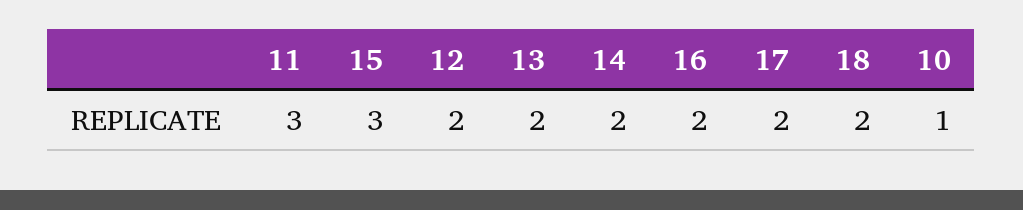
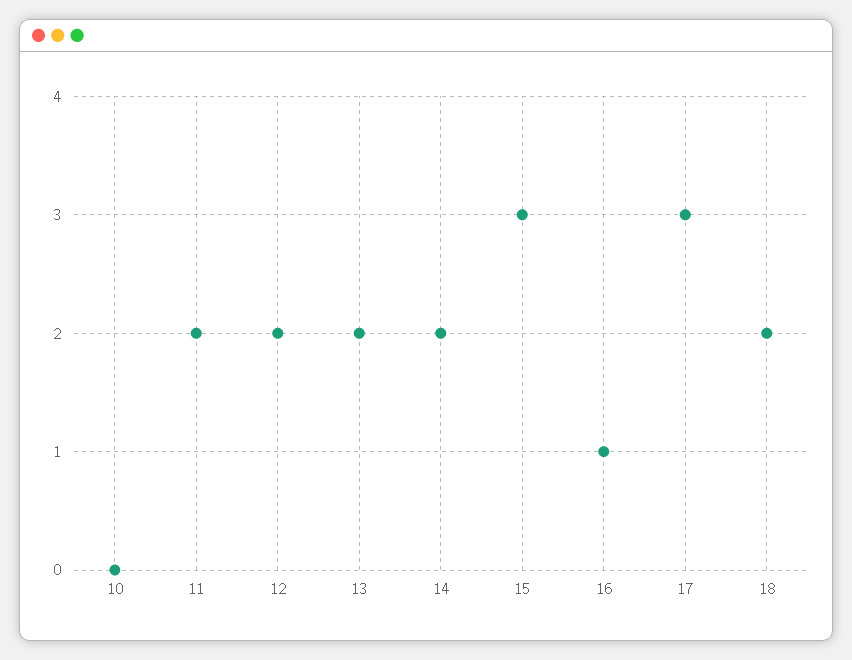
  {
-   "11": 3,
+   "11": 2,
    "15": 3,
    "12": 2,
    "13": 2,
    "14": 2,
-   "16": 2,
+   "16": 1,
-   "17": 2,
+   "17": 3,
    "18": 2,
-   "10": 1
+   "10": 0
  }

